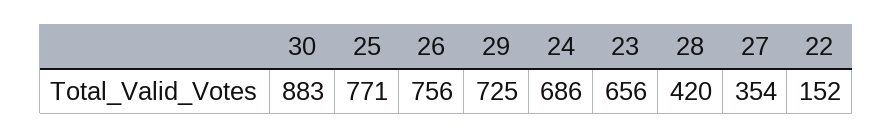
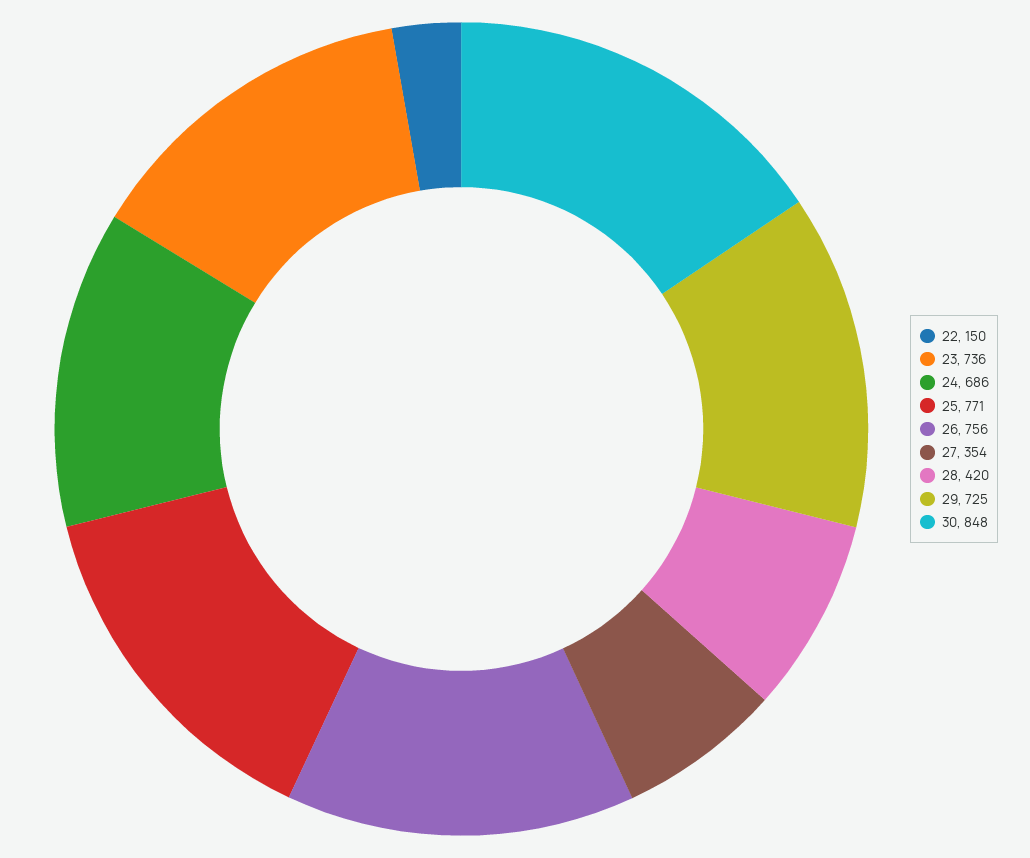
  {
-   "30": 883,
+   "30": 848,
    "25": 771,
    "26": 756,
    "29": 725,
    "24": 686,
-   "23": 656,
+   "23": 736,
    "28": 420,
    "27": 354,
-   "22": 152
+   "22": 150
  }

